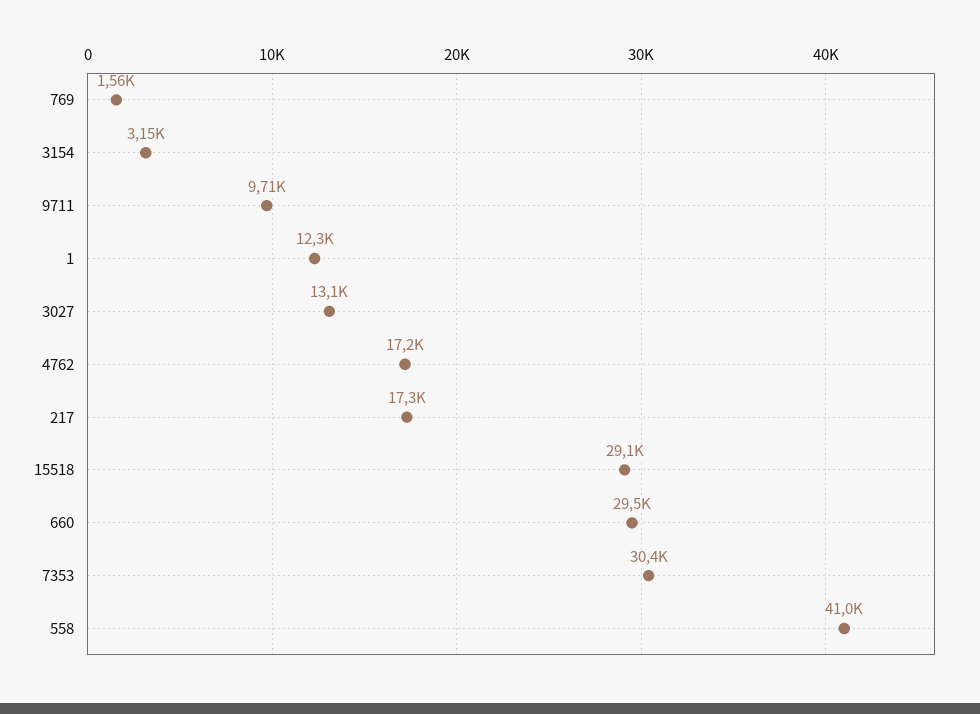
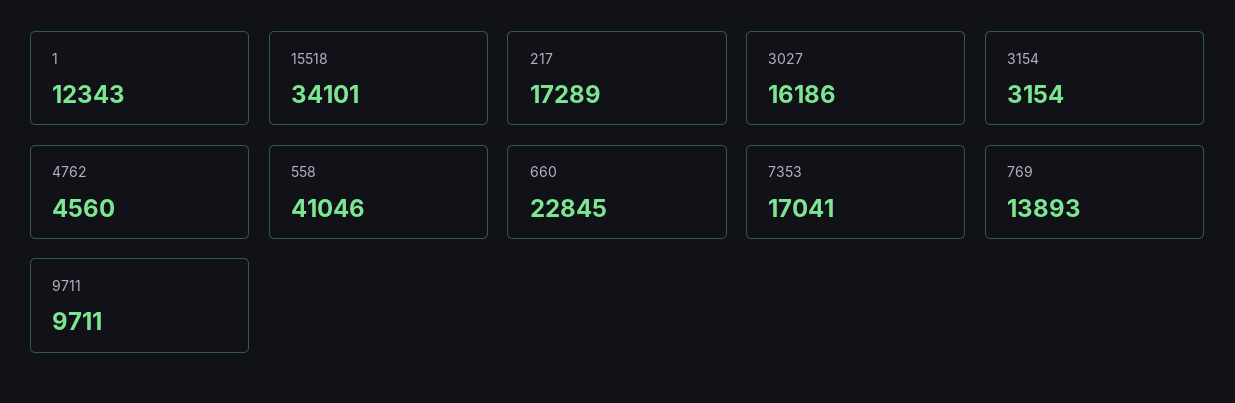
  {
-   "769": 1560,
+   "769": 13893,
    "3154": 3154,
    "9711": 9711,
    "1": 12343,
-   "3027": 13100,
+   "3027": 16186,
-   "4762": 17200,
+   "4762": 4560,
    "217": 17289,
-   "15518": 29100,
+   "15518": 34101,
-   "660": 29500,
+   "660": 22845,
-   "7353": 30400,
+   "7353": 17041,
    "558": 41046
  }

